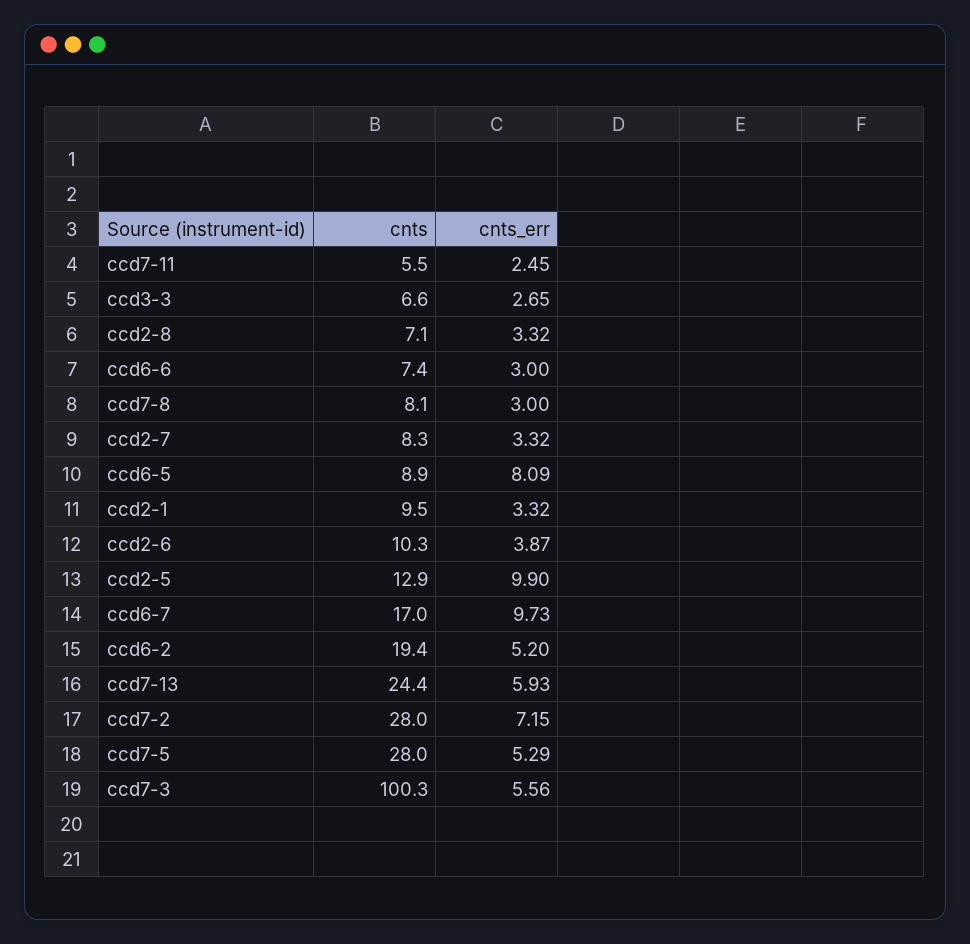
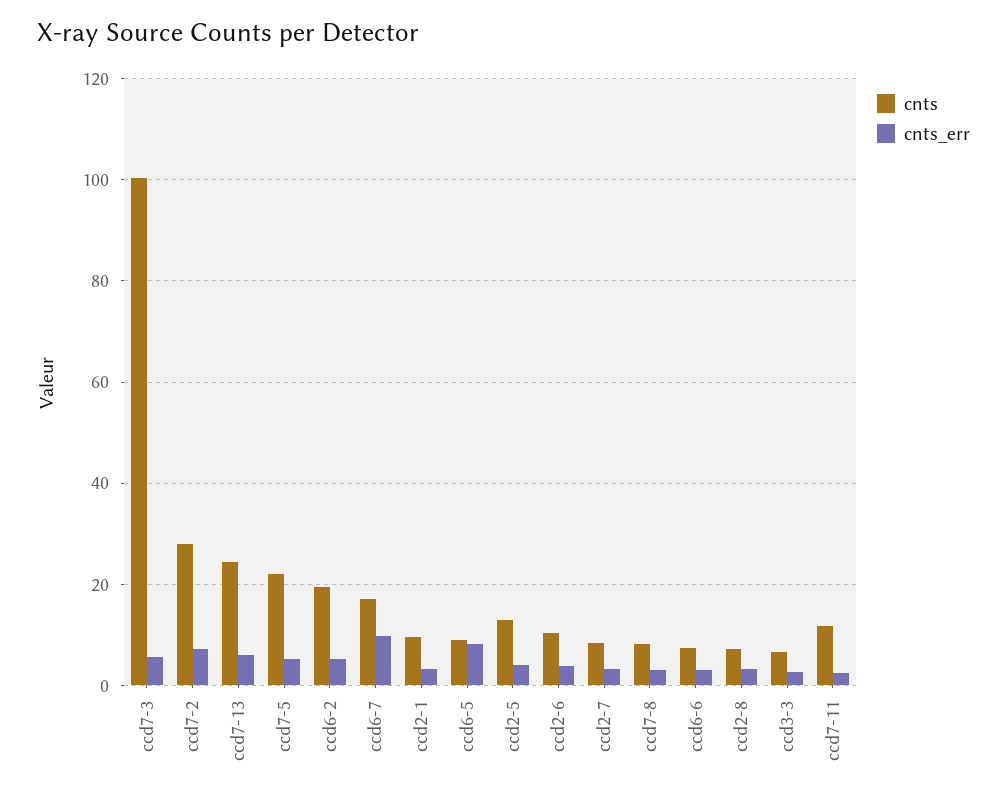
  {
    "cnts": {
-     "ccd7-11": 5.5,
+     "ccd7-11": 12,
      "ccd3-3": 6.6,
      "ccd2-8": 7.1,
      "ccd6-6": 7.4,
      "ccd7-8": 8.1,
      "ccd2-7": 8.3,
      "ccd6-5": 8.9,
      "ccd2-1": 9.5,
      "ccd2-6": 10.3,
      "ccd2-5": 12.9,
      "ccd6-7": 17,
      "ccd6-2": 19.4,
      "ccd7-13": 24.4,
      "ccd7-2": 28,
-     "ccd7-5": 28,
+     "ccd7-5": 22,
      "ccd7-3": 100.3
    },
    "cnts_err": {
      "ccd7-11": 2.45,
      "ccd3-3": 2.65,
      "ccd2-8": 3.32,
      "ccd6-6": 3,
      "ccd7-8": 3,
      "ccd2-7": 3.32,
      "ccd6-5": 8.09,
      "ccd2-1": 3.32,
      "ccd2-6": 3.87,
-     "ccd2-5": 9.9,
+     "ccd2-5": 4,
      "ccd6-7": 9.73,
      "ccd6-2": 5.2,
      "ccd7-13": 5.93,
      "ccd7-2": 7.15,
      "ccd7-5": 5.29,
      "ccd7-3": 5.56
    }
  }

